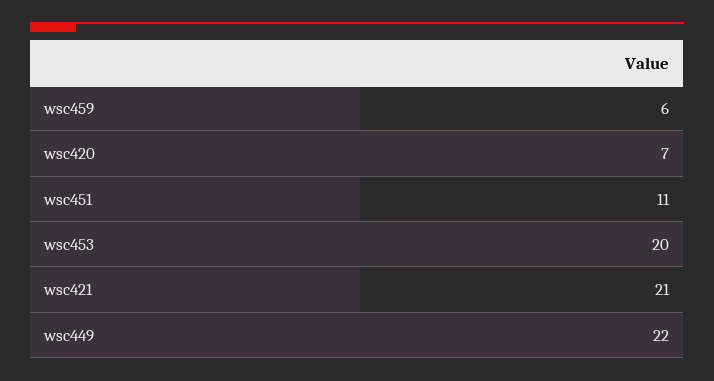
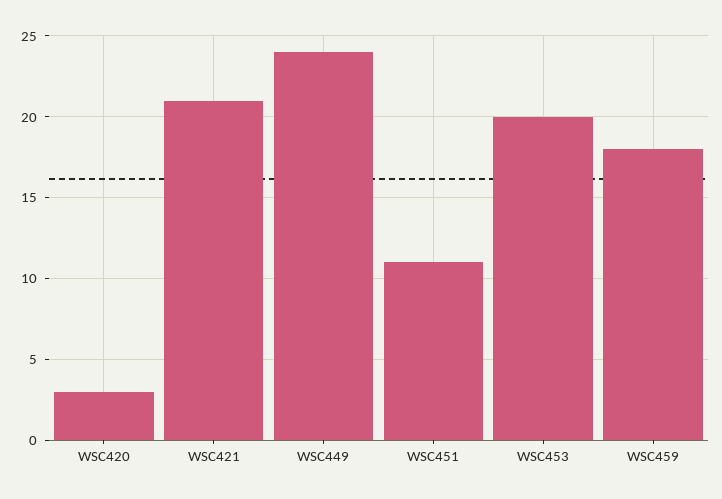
  {
-   "wsc459": 6,
+   "wsc459": 18,
-   "wsc420": 7,
+   "wsc420": 3,
    "wsc451": 11,
    "wsc453": 20,
    "wsc421": 21,
-   "wsc449": 22
+   "wsc449": 24
  }

